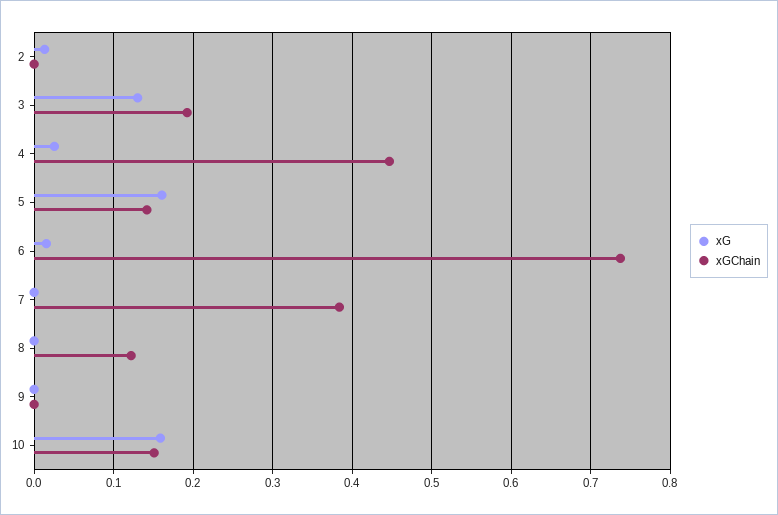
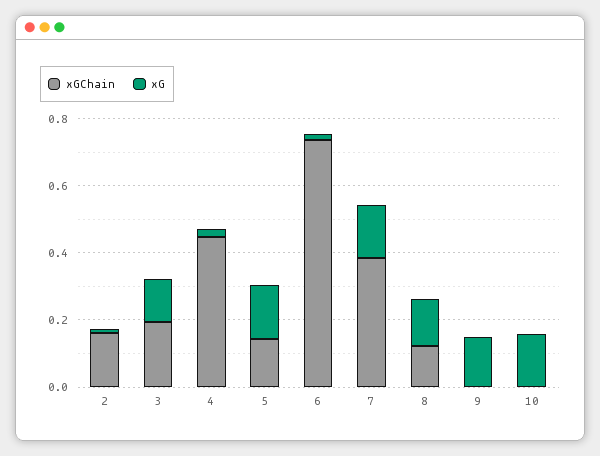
  {
    "xG": {
      "2": 0.01,
      "3": 0.13,
      "4": 0.03,
      "5": 0.16,
      "6": 0.02,
-     "7": 0,
+     "7": 0.15,
-     "8": 0,
+     "8": 0.15,
-     "9": 0,
+     "9": 0.15,
      "10": 0.16
    },
    "xGChain": {
-     "2": 0,
+     "2": 0.15,
      "3": 0.19,
      "4": 0.45,
      "5": 0.14,
      "6": 0.74,
      "7": 0.38,
      "8": 0.12,
      "9": 0,
-     "10": 0.15
+     "10": 0
    }
  }

